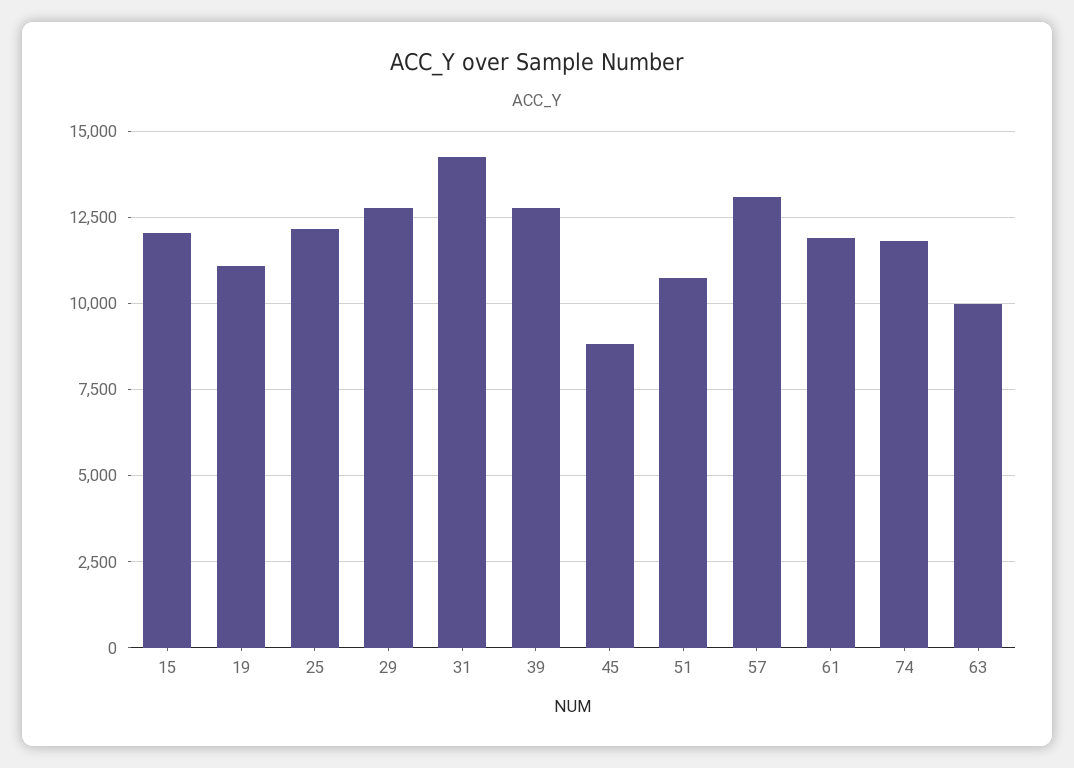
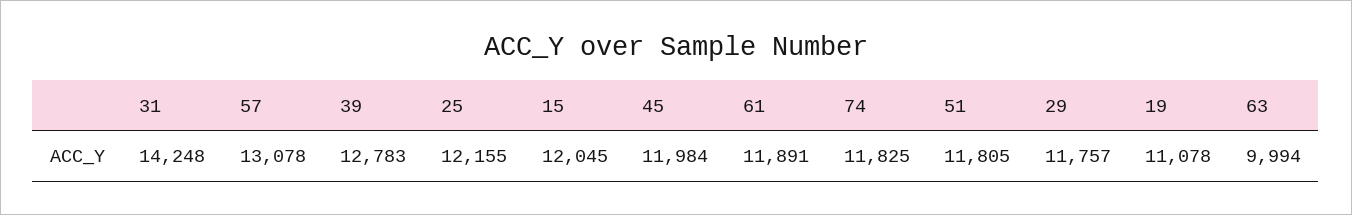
  {
    "15": 12045,
    "19": 11078,
    "25": 12155,
-   "29": 12750,
+   "29": 11757,
    "31": 14248,
    "39": 12783,
-   "45": 8750,
+   "45": 11984,
-   "51": 10750,
+   "51": 11805,
    "57": 13078,
    "61": 11891,
    "74": 11825,
    "63": 9994
  }

